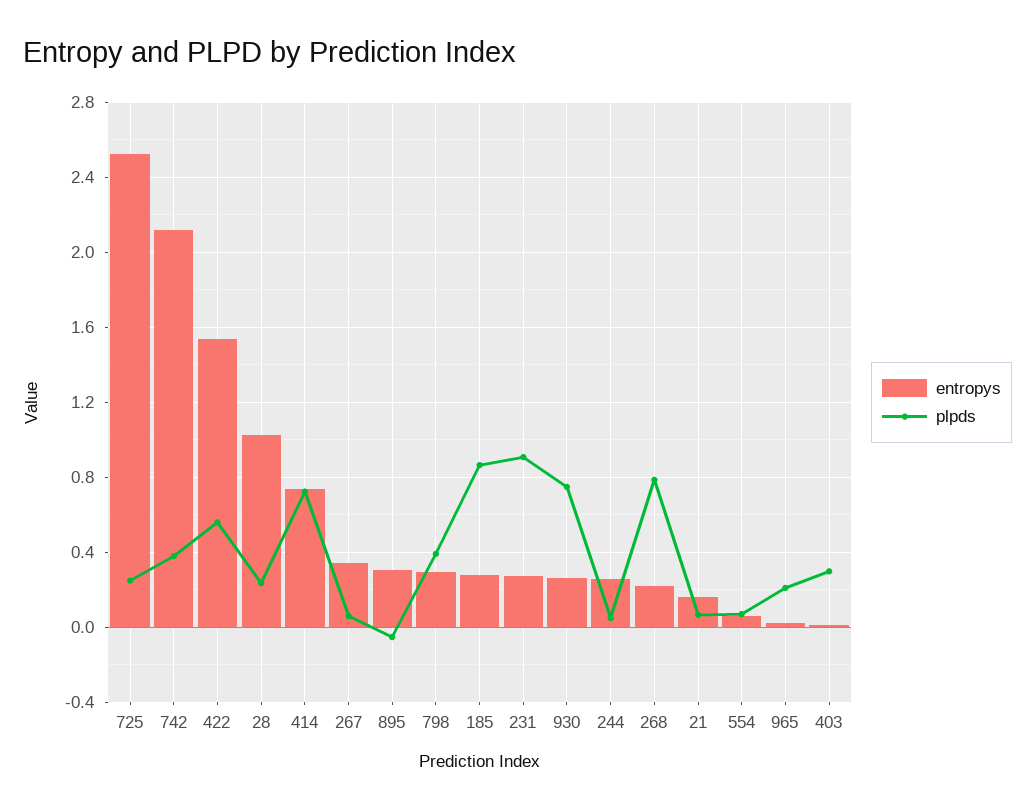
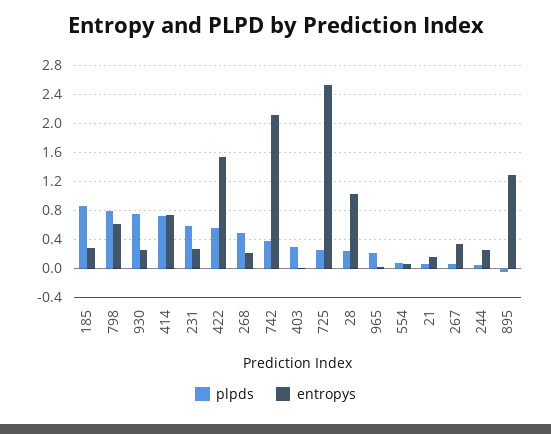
  {
    "entropys": {
      "725": 2.55,
      "742": 2.1,
      "422": 1.55,
      "28": 1.05,
      "414": 0.75,
      "267": 0.35,
-     "895": 0.3,
+     "895": 1.3,
-     "798": 0.3,
+     "798": 0.6,
      "185": 0.3,
      "231": 0.25,
      "930": 0.25,
      "244": 0.25,
      "268": 0.2,
      "21": 0.15,
      "554": 0.05,
      "965": 0,
      "403": 0
    },
    "plpds": {
      "725": 0.25,
      "742": 0.4,
      "422": 0.55,
      "28": 0.25,
      "414": 0.7,
      "267": 0.05,
      "895": -0.05,
-     "798": 0.4,
+     "798": 0.8,
      "185": 0.85,
-     "231": 0.9,
+     "231": 0.6,
      "930": 0.75,
      "244": 0.05,
-     "268": 0.8,
+     "268": 0.5,
      "21": 0.05,
      "554": 0.05,
      "965": 0.2,
      "403": 0.3
    }
  }

